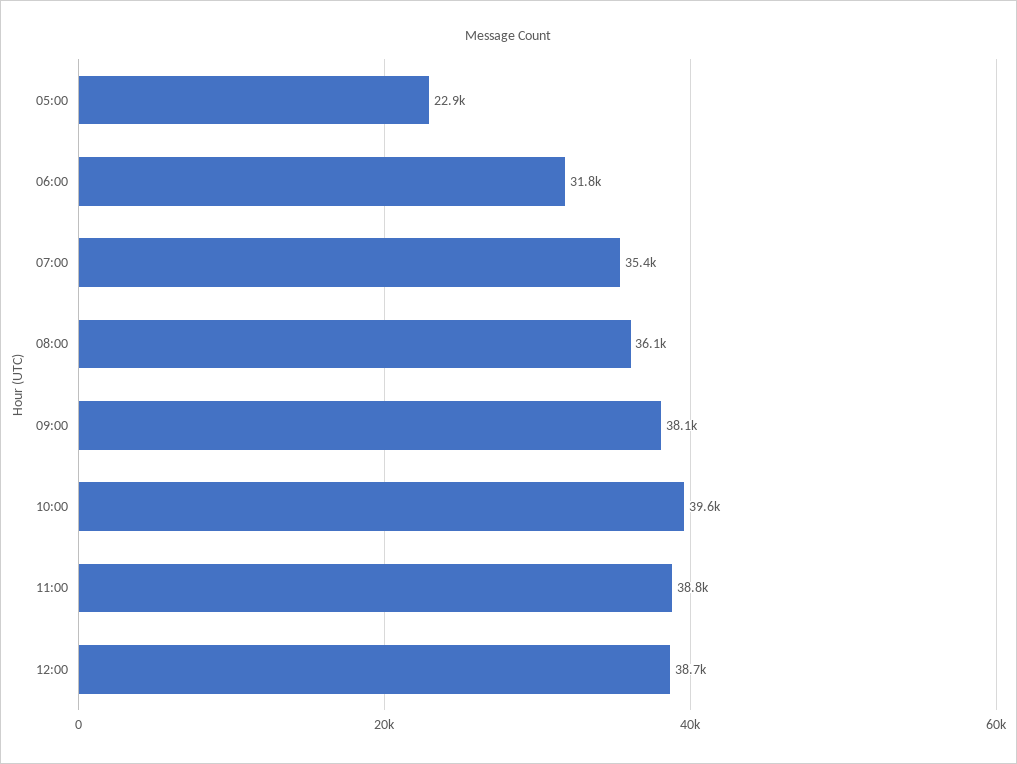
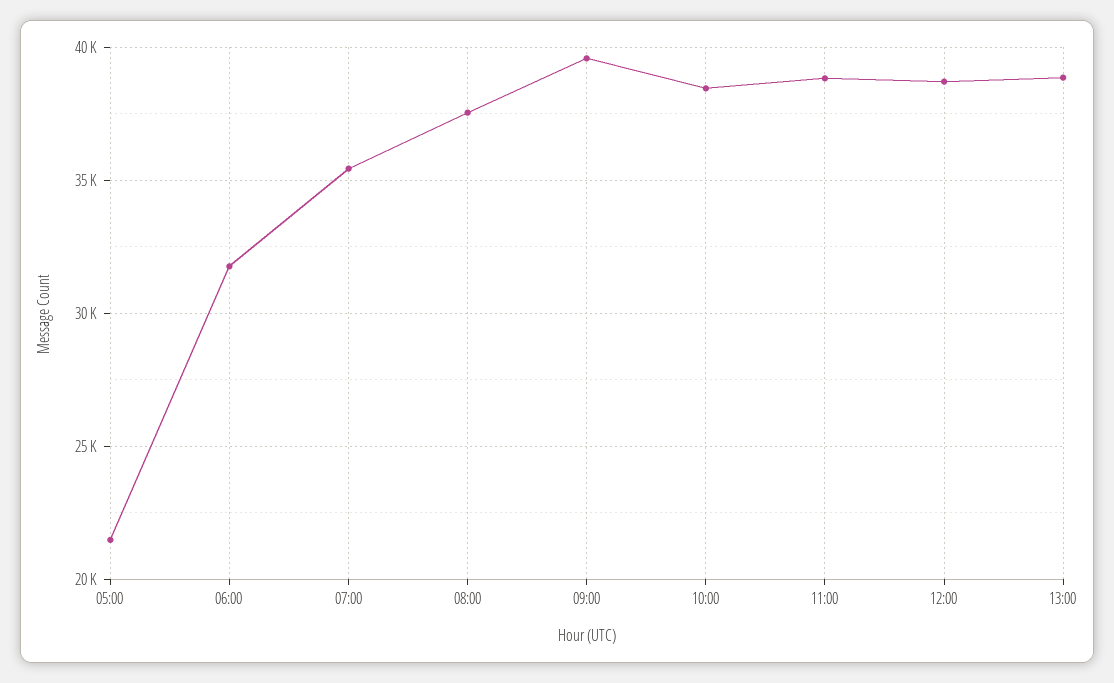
  {
-   "05:00": 22900,
+   "05:00": 21500,
    "06:00": 31800,
    "07:00": 35400,
-   "08:00": 36100,
+   "08:00": 37500,
-   "09:00": 38100,
+   "09:00": 39500,
-   "10:00": 39600,
+   "10:00": 38500,
    "11:00": 38800,
-   "12:00": 38700
+   "12:00": 38700,
+   "13:00": 39000
  }

